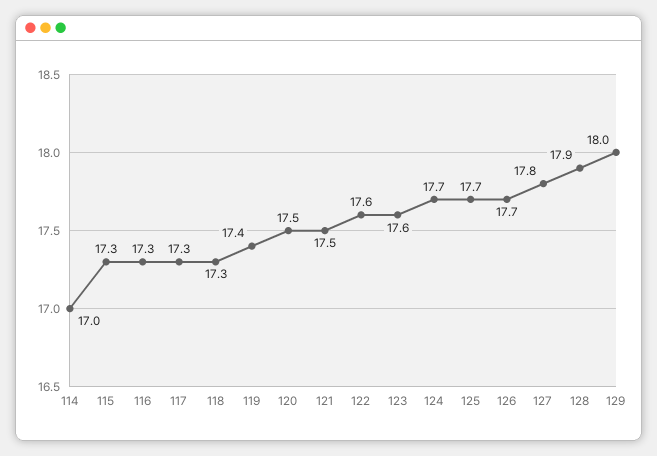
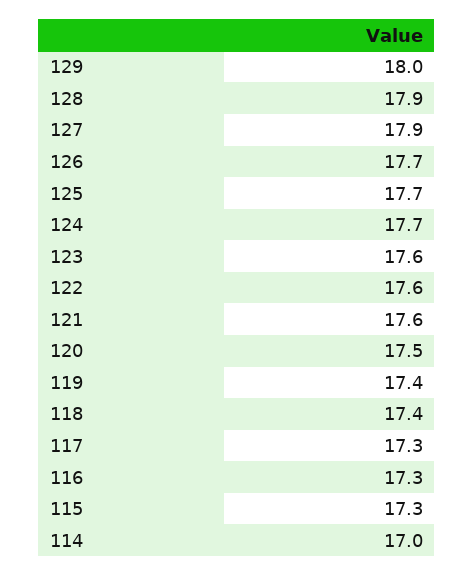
  {
    "114": 17,
    "115": 17.3,
    "116": 17.3,
    "117": 17.3,
-   "118": 17.3,
+   "118": 17.4,
    "119": 17.4,
    "120": 17.5,
-   "121": 17.5,
+   "121": 17.6,
    "122": 17.6,
    "123": 17.6,
    "124": 17.7,
    "125": 17.7,
    "126": 17.7,
-   "127": 17.8,
+   "127": 17.9,
    "128": 17.9,
    "129": 18
  }

